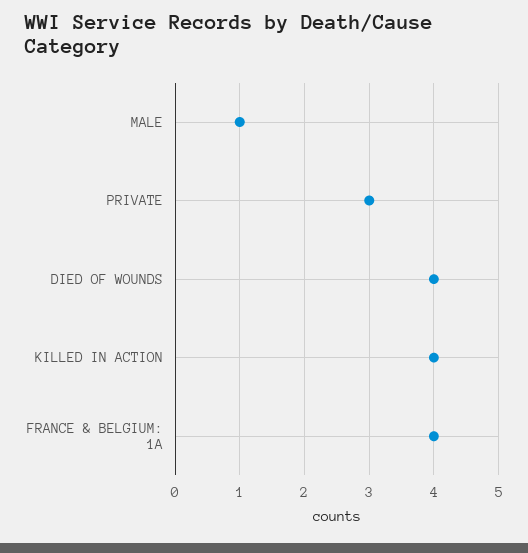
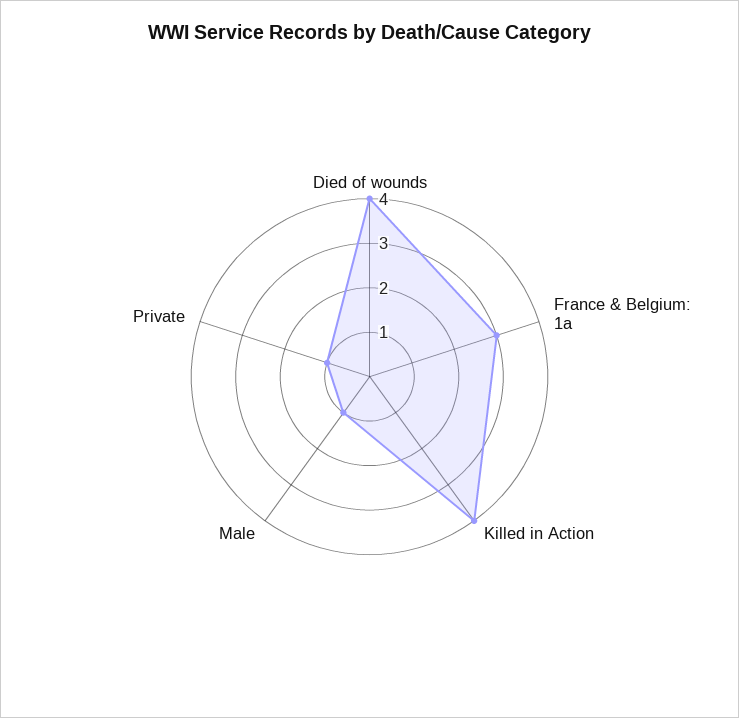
  {
    "MALE": 1,
-   "PRIVATE": 3,
+   "PRIVATE": 1,
    "DIED OF WOUNDS": 4,
    "KILLED IN ACTION": 4,
-   "FRANCE & BELGIUM: 1A": 4
+   "FRANCE & BELGIUM: 1A": 3
  }

